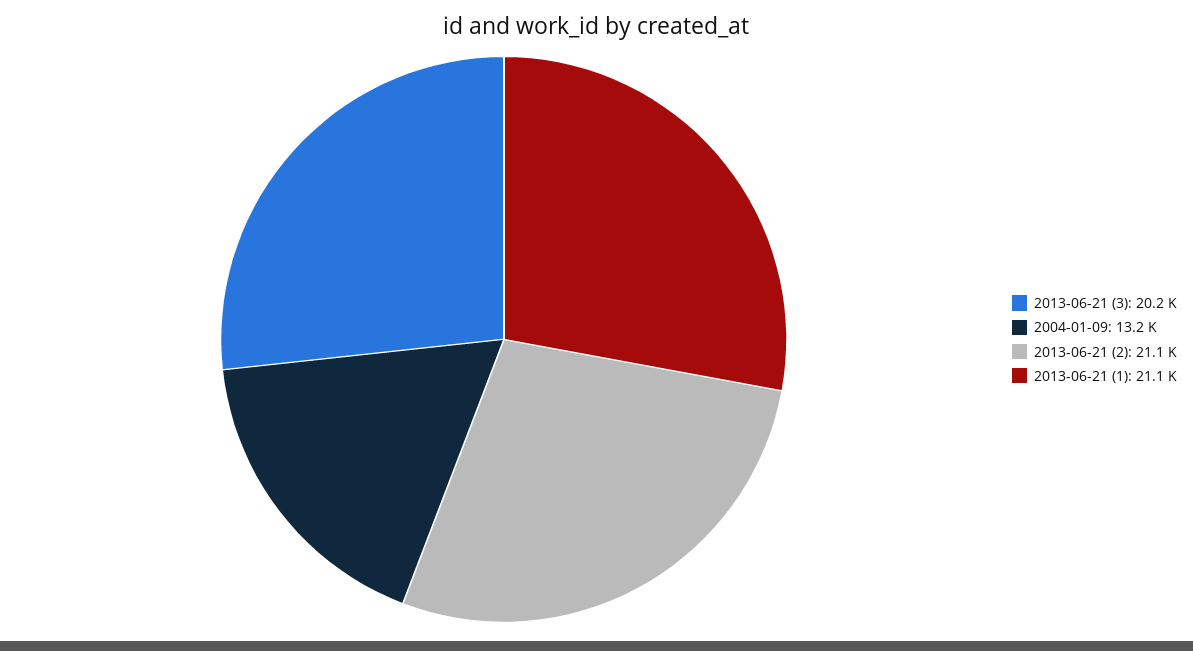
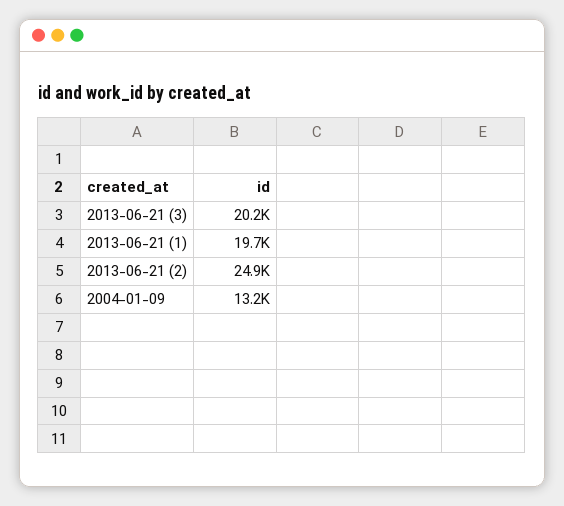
  {
    "2013-06-21 (3)": 20200,
    "2004-01-09": 13200,
-   "2013-06-21 (2)": 21100,
+   "2013-06-21 (2)": 24900,
-   "2013-06-21 (1)": 21100
+   "2013-06-21 (1)": 19700
  }

